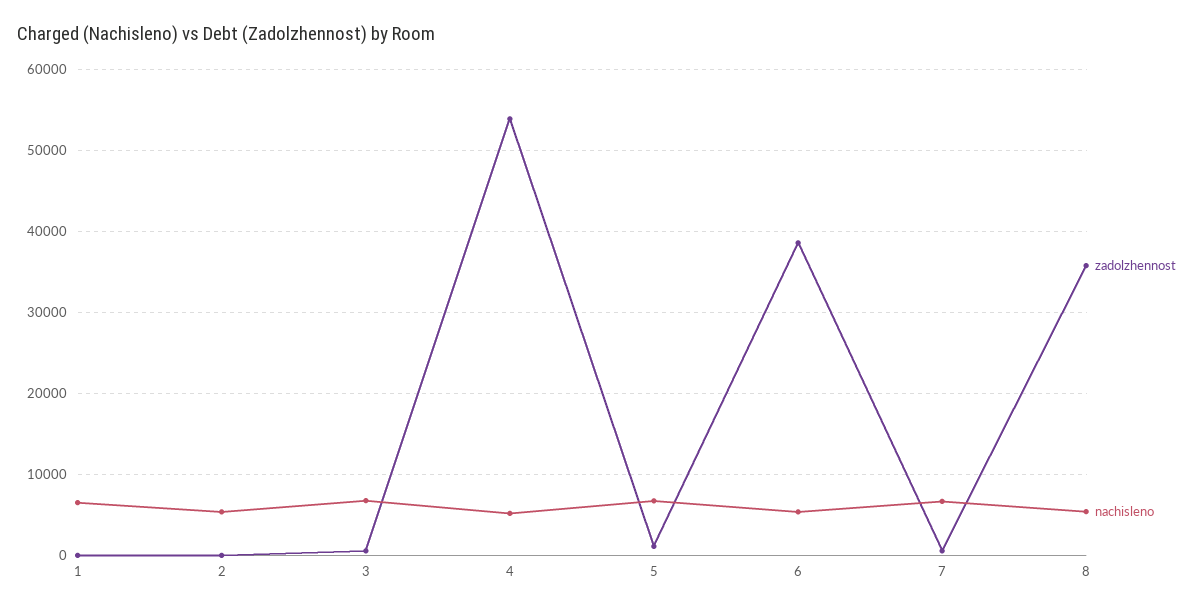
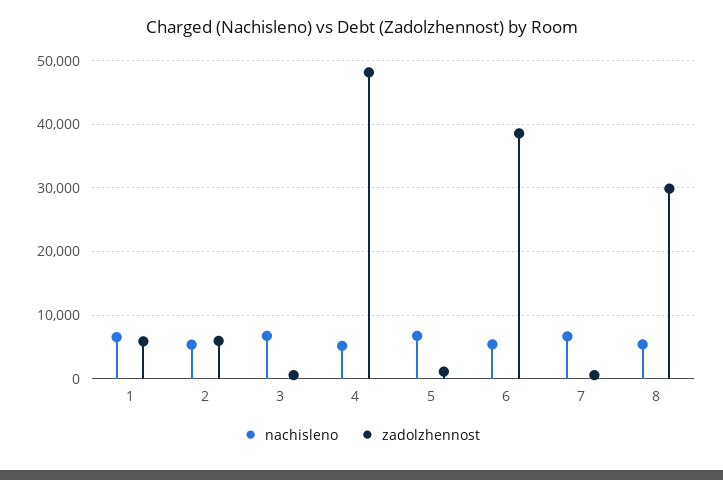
  {
    "zadolzhennost": {
-     "1": 0,
+     "1": 6000,
-     "2": 0,
+     "2": 6000,
      "3": 1000,
-     "4": 54000,
+     "4": 48000,
      "5": 1000,
      "6": 39000,
      "7": 1000,
-     "8": 36000
+     "8": 30000
    },
    "nachisleno": {
      "1": 7000,
      "2": 5000,
      "3": 7000,
      "4": 5000,
      "5": 7000,
      "6": 5000,
      "7": 7000,
      "8": 5000
    }
  }

